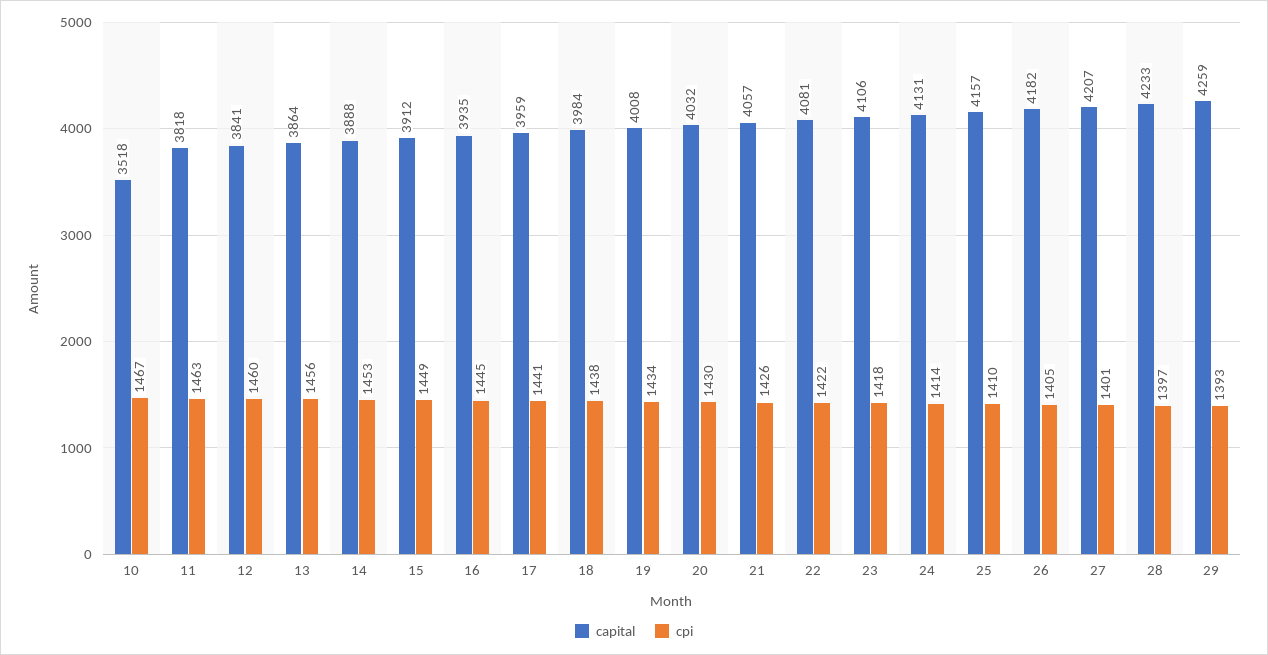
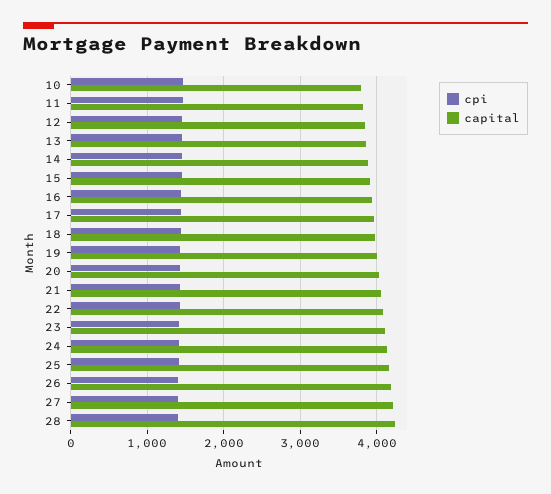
  {
    "capital": {
-     "10": 3518,
+     "10": 3800,
      "11": 3818,
      "12": 3841,
      "13": 3864,
      "14": 3888,
      "15": 3912,
      "16": 3935,
      "17": 3959,
      "18": 3984,
      "19": 4008,
      "20": 4032,
      "21": 4057,
      "22": 4081,
      "23": 4106,
      "24": 4131,
      "25": 4157,
      "26": 4182,
      "27": 4207,
-     "28": 4233,
+     "28": 4233
-     "29": 4259
    },
    "cpi": {
      "10": 1467,
      "11": 1463,
      "12": 1460,
      "13": 1456,
      "14": 1453,
      "15": 1449,
      "16": 1445,
      "17": 1441,
      "18": 1438,
      "19": 1434,
      "20": 1430,
      "21": 1426,
      "22": 1422,
      "23": 1418,
      "24": 1414,
      "25": 1410,
      "26": 1405,
      "27": 1401,
-     "28": 1397,
+     "28": 1397
-     "29": 1393
    }
  }

